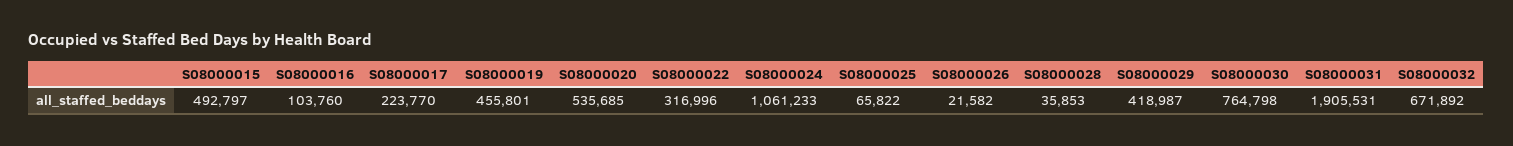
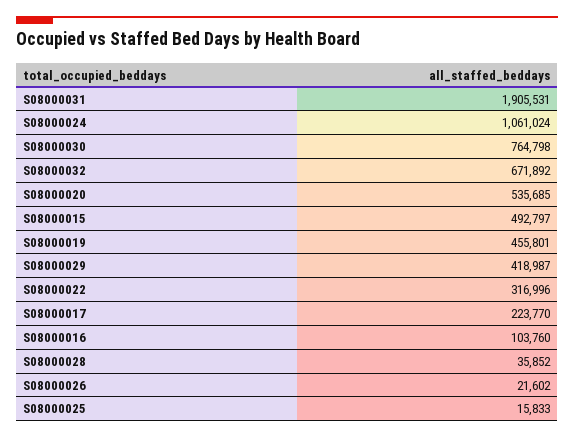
  {
    "S08000015": 492797,
    "S08000016": 103760,
    "S08000017": 223770,
    "S08000019": 455801,
    "S08000020": 535685,
    "S08000022": 316996,
-   "S08000024": 1061233,
+   "S08000024": 1061024,
-   "S08000025": 65822,
+   "S08000025": 15833,
-   "S08000026": 21582,
+   "S08000026": 21602,
-   "S08000028": 35853,
+   "S08000028": 35852,
    "S08000029": 418987,
    "S08000030": 764798,
    "S08000031": 1905531,
    "S08000032": 671892
  }

